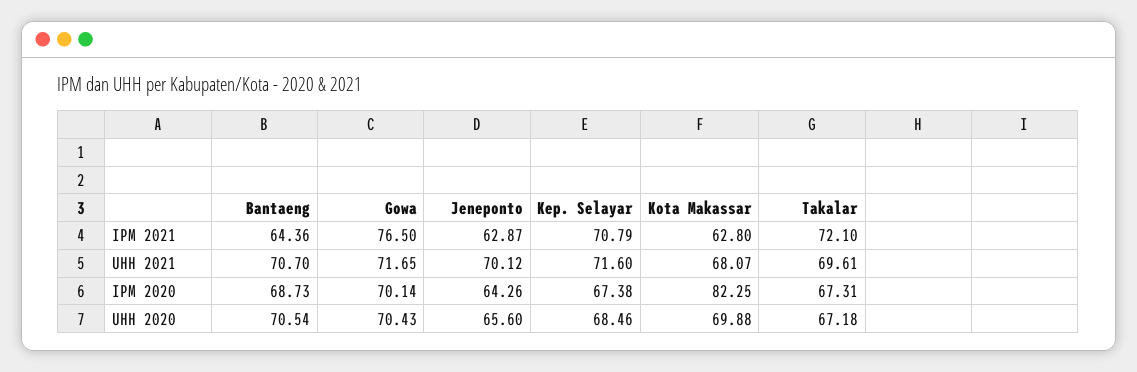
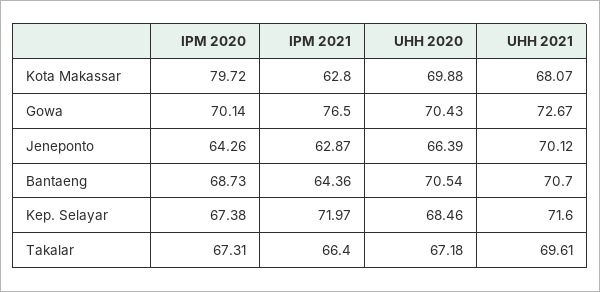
  {
    "Bantaeng": {
      "IPM 2021": 64.36,
      "UHH 2021": 70.7,
      "IPM 2020": 68.73,
      "UHH 2020": 70.54
    },
    "Gowa": {
      "IPM 2021": 76.5,
-     "UHH 2021": 71.65,
+     "UHH 2021": 72.67,
      "IPM 2020": 70.14,
      "UHH 2020": 70.43
    },
    "Jeneponto": {
      "IPM 2021": 62.87,
      "UHH 2021": 70.12,
      "IPM 2020": 64.26,
-     "UHH 2020": 65.6
+     "UHH 2020": 66.39
    },
    "Kep. Selayar": {
-     "IPM 2021": 70.79,
+     "IPM 2021": 71.97,
      "UHH 2021": 71.6,
      "IPM 2020": 67.38,
      "UHH 2020": 68.46
    },
    "Kota Makassar": {
      "IPM 2021": 62.8,
      "UHH 2021": 68.07,
-     "IPM 2020": 82.25,
+     "IPM 2020": 79.72,
      "UHH 2020": 69.88
    },
    "Takalar": {
-     "IPM 2021": 72.1,
+     "IPM 2021": 66.4,
      "UHH 2021": 69.61,
      "IPM 2020": 67.31,
      "UHH 2020": 67.18
    }
  }

